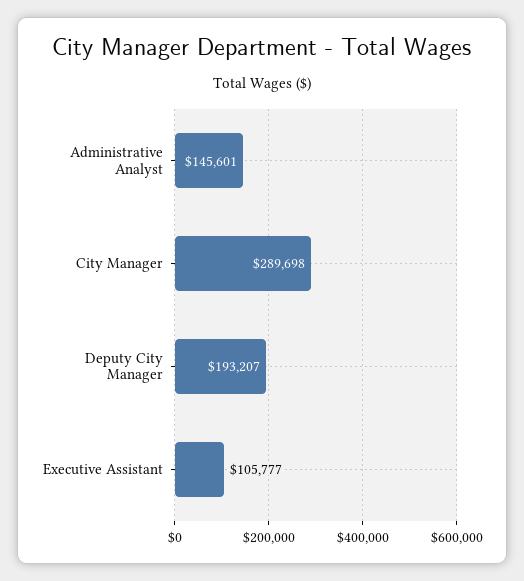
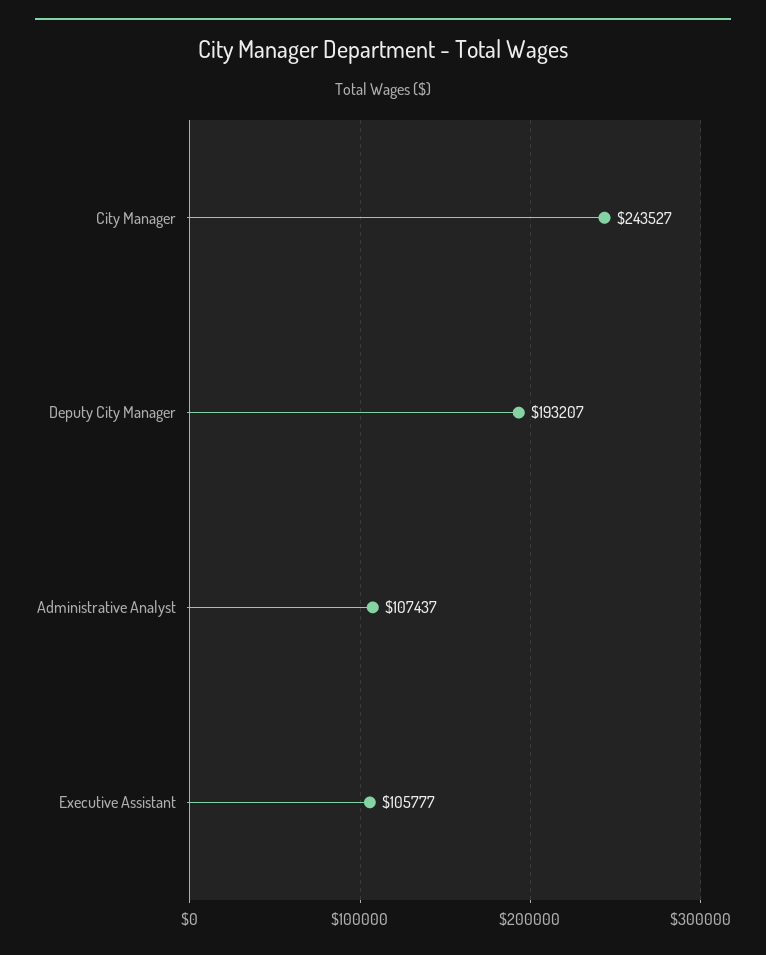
  {
-   "Administrative Analyst": 145601,
+   "Administrative Analyst": 107437,
-   "City Manager": 289698,
+   "City Manager": 243527,
    "Deputy City Manager": 193207,
    "Executive Assistant": 105777
  }

